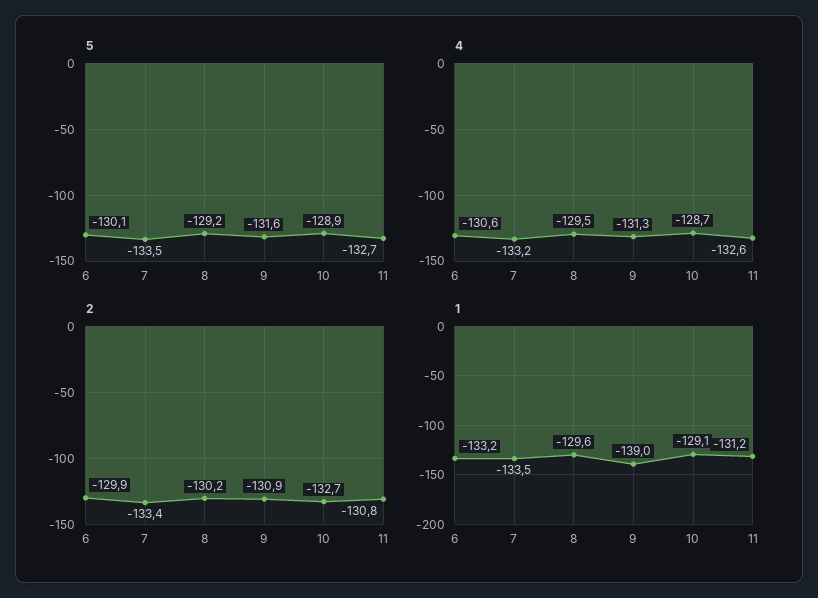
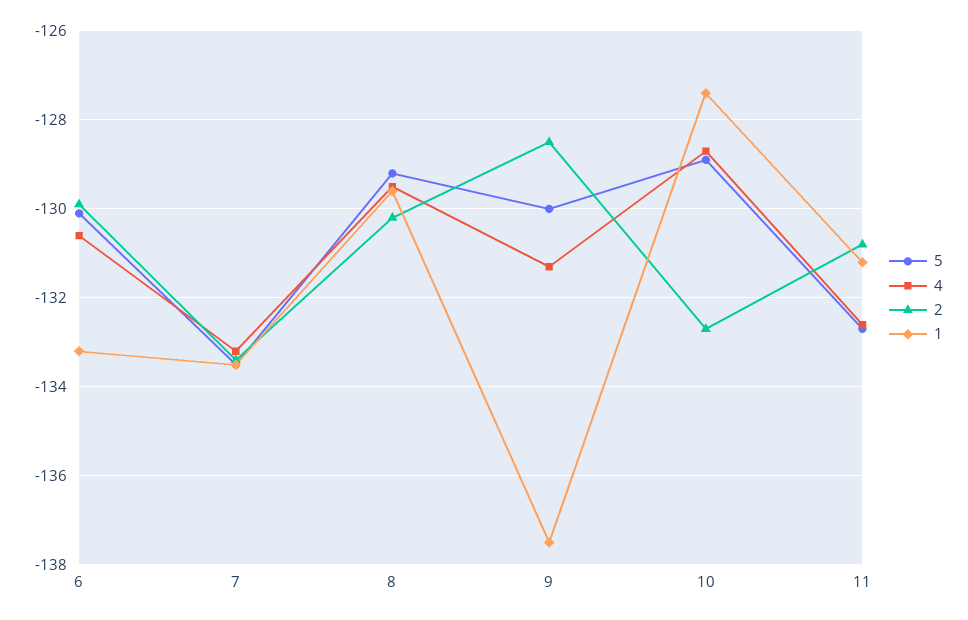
  {
    "5": {
      "6": -130.1,
      "7": -133.5,
      "8": -129.2,
-     "9": -131.6,
+     "9": -130,
      "10": -128.9,
      "11": -132.7
    },
    "4": {
      "6": -130.6,
      "7": -133.2,
      "8": -129.5,
      "9": -131.3,
      "10": -128.7,
      "11": -132.6
    },
    "2": {
      "6": -129.9,
      "7": -133.4,
      "8": -130.2,
-     "9": -130.9,
+     "9": -128.5,
      "10": -132.7,
      "11": -130.8
    },
    "1": {
      "6": -133.2,
      "7": -133.5,
      "8": -129.6,
-     "9": -139,
+     "9": -137.5,
-     "10": -129.1,
+     "10": -127.5,
      "11": -131.2
    }
  }

